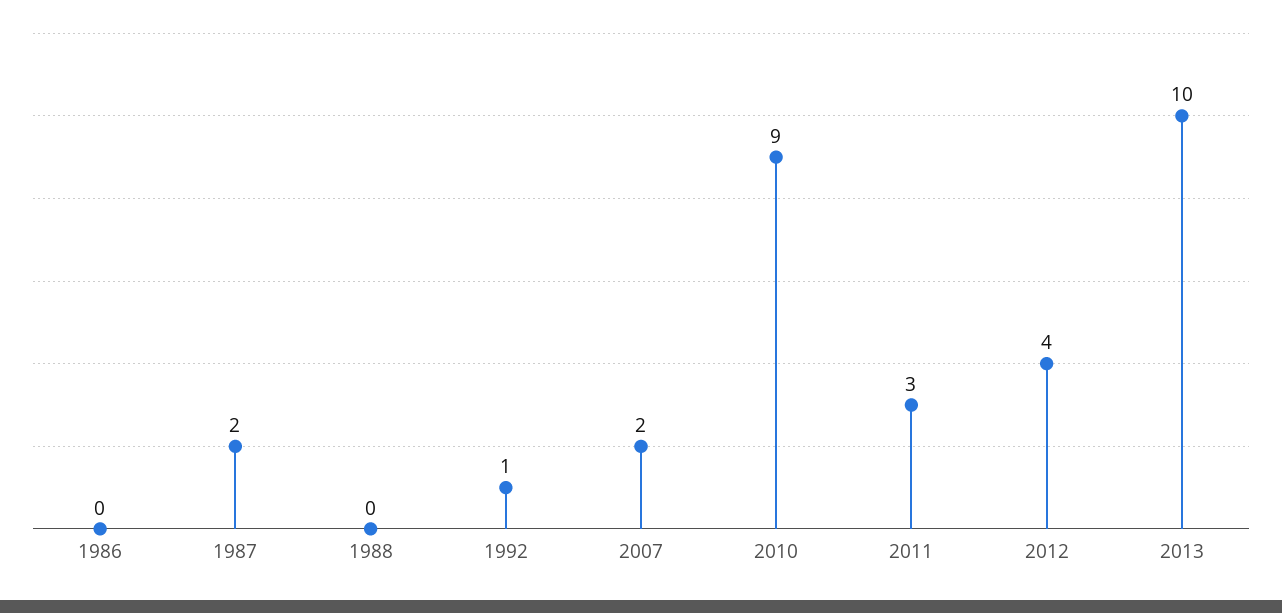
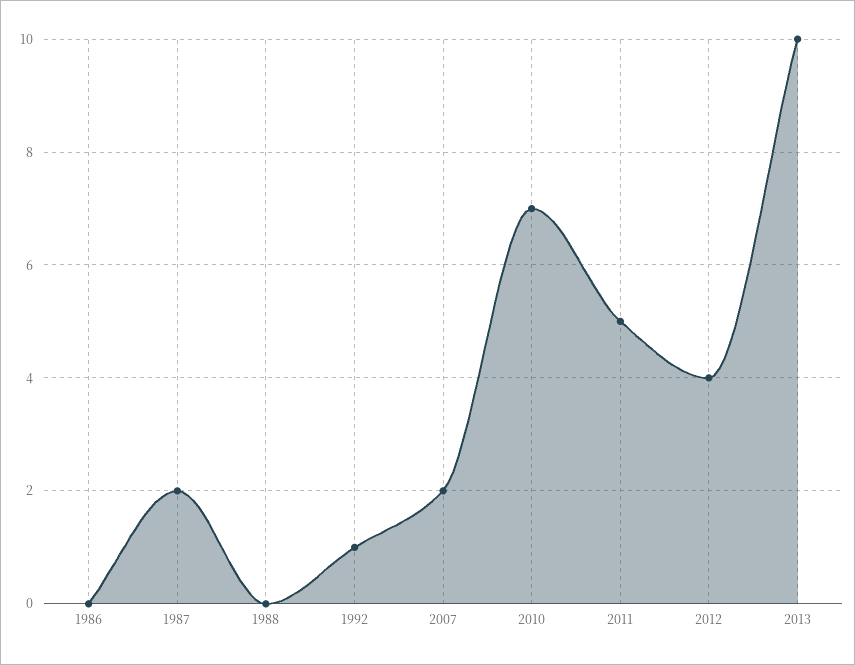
  {
    "1986": 0,
    "1987": 2,
    "1988": 0,
    "1992": 1,
    "2007": 2,
-   "2010": 9,
+   "2010": 7,
-   "2011": 3,
+   "2011": 5,
    "2012": 4,
    "2013": 10
  }

